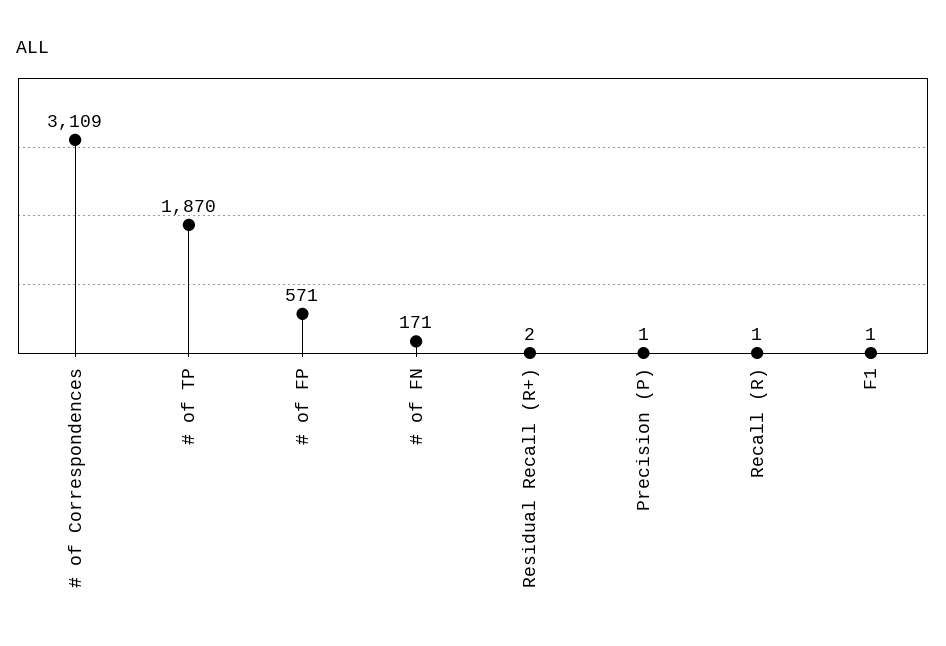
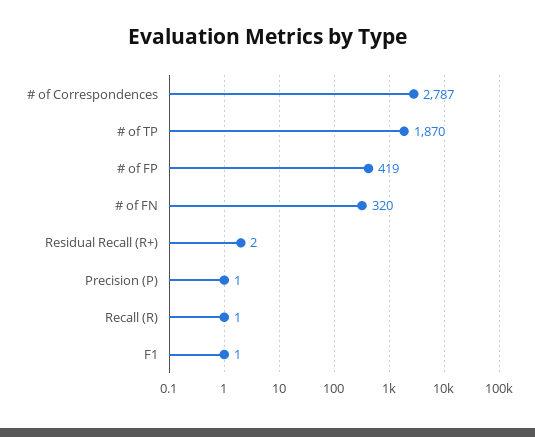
  {
-   "# of Correspondences": 3109,
+   "# of Correspondences": 2787,
    "# of TP": 1870,
-   "# of FP": 571,
+   "# of FP": 419,
-   "# of FN": 171,
+   "# of FN": 320,
    "Residual Recall (R+)": 2,
    "Precision (P)": 1,
    "Recall (R)": 1,
    "F1": 1
  }

